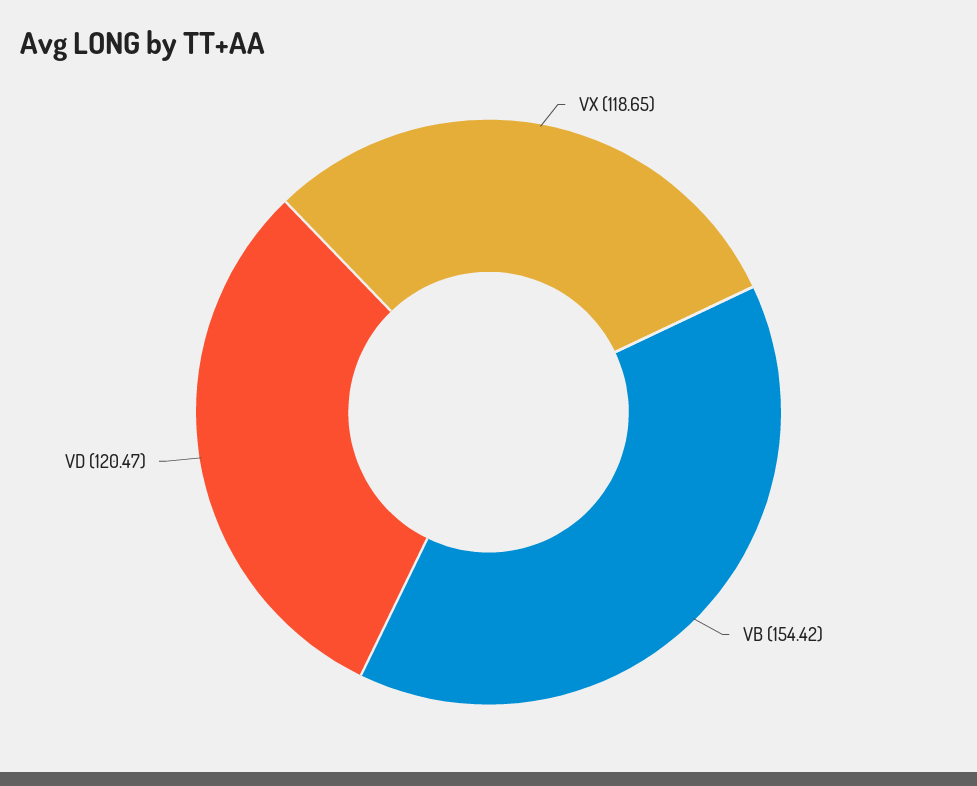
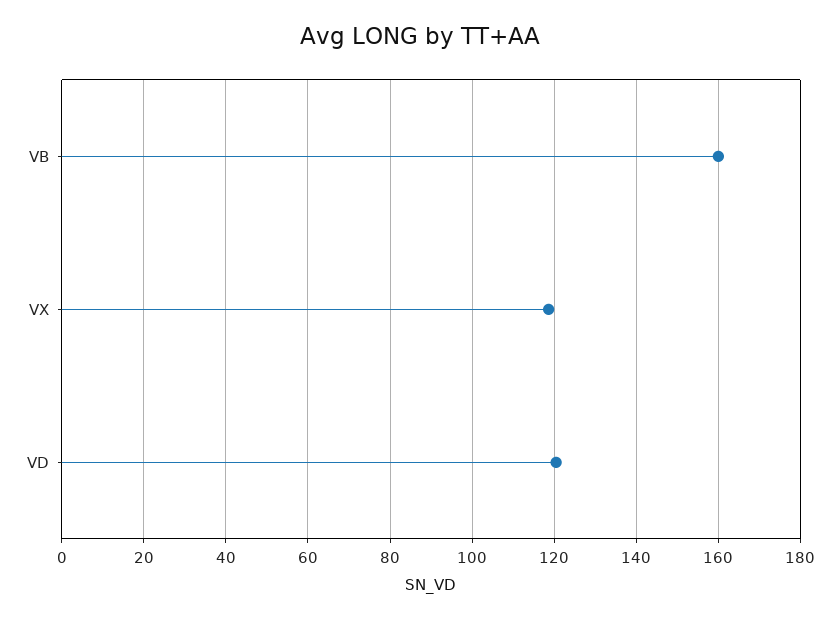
  {
    "VX": 118.65,
-   "VB": 154.42,
+   "VB": 160,
    "VD": 120.47
  }

